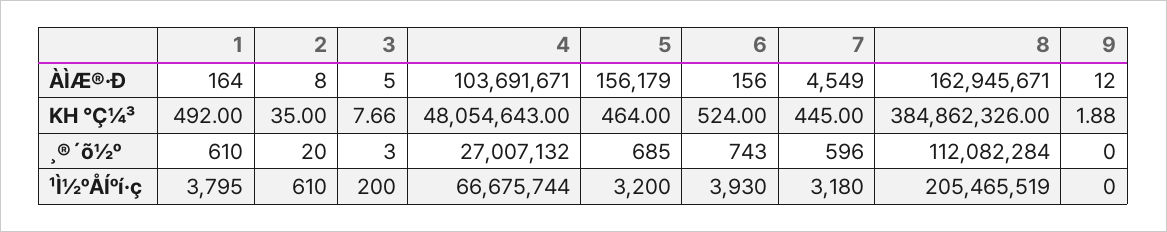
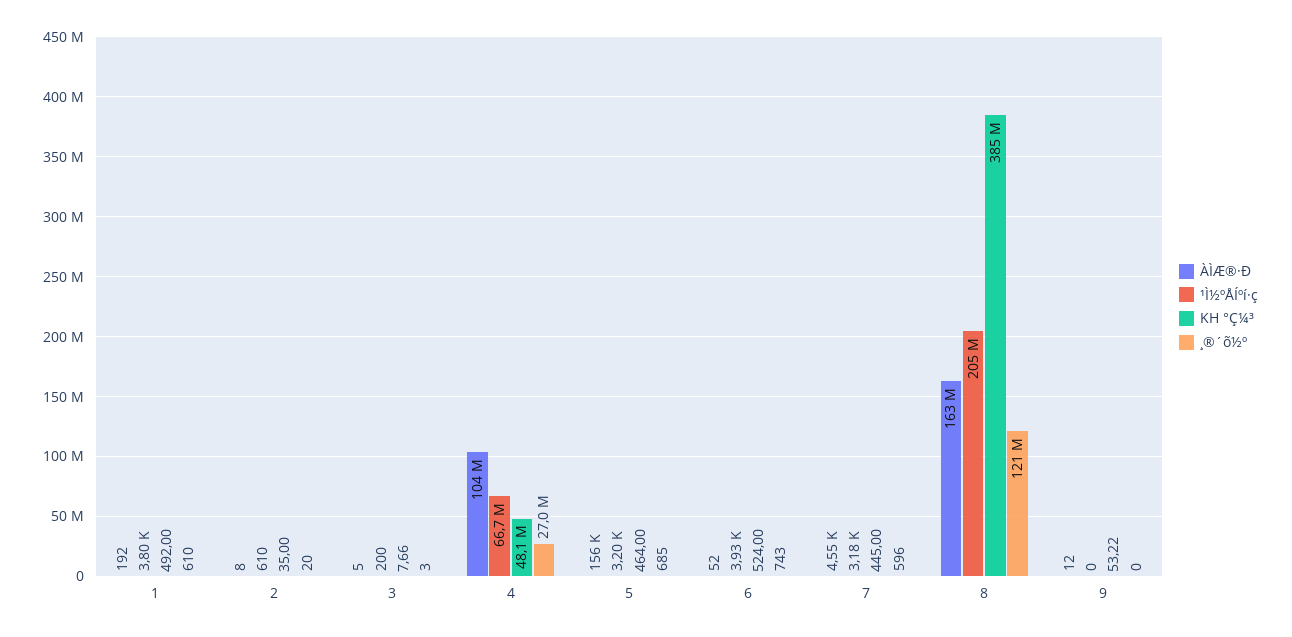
  {
    "ÀÌÆ®·Ð": {
-     "1": 164,
+     "1": 192,
      "2": 8,
      "3": 5,
      "4": 103691671,
      "5": 156179,
-     "6": 156,
+     "6": 52,
      "7": 4549,
      "8": 162945671,
      "9": 12
    },
    "KH °Ç¼³": {
      "1": 492,
      "2": 35,
      "3": 7.66,
      "4": 48054643,
      "5": 464,
      "6": 524,
      "7": 445,
      "8": 384862326,
-     "9": 1.88
+     "9": 53.22
    },
    "¸®´õ½º": {
      "1": 610,
      "2": 20,
      "3": 3,
      "4": 27007132,
      "5": 685,
      "6": 743,
      "7": 596,
-     "8": 112082284,
+     "8": 121000000,
      "9": 0
    },
    "¹Ì½ºÅÍºí·ç": {
      "1": 3795,
      "2": 610,
      "3": 200,
      "4": 66675744,
      "5": 3200,
      "6": 3930,
      "7": 3180,
      "8": 205465519,
      "9": 0
    }
  }

